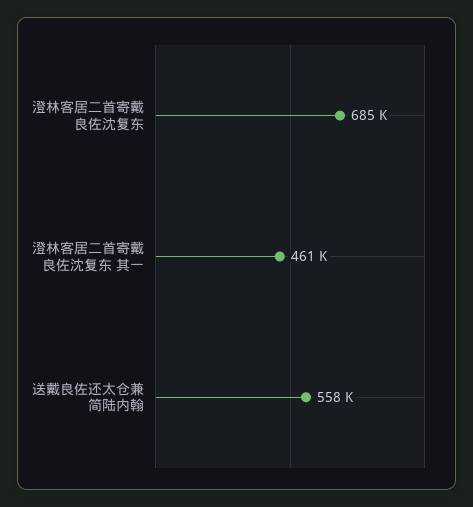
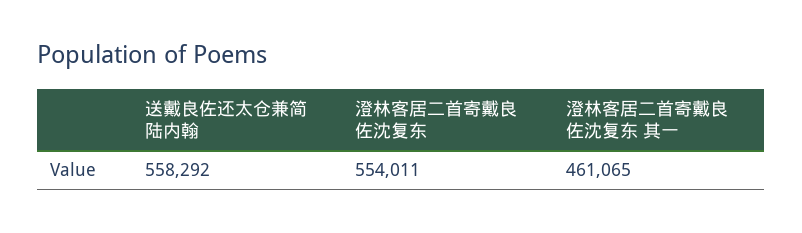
  {
-   "澄林客居二首寄戴良佐沈复东": 685000,
+   "澄林客居二首寄戴良佐沈复东": 554011,
    "澄林客居二首寄戴良佐沈复东 其一": 461065,
    "送戴良佐还太仓兼简陆内翰": 558292
  }

